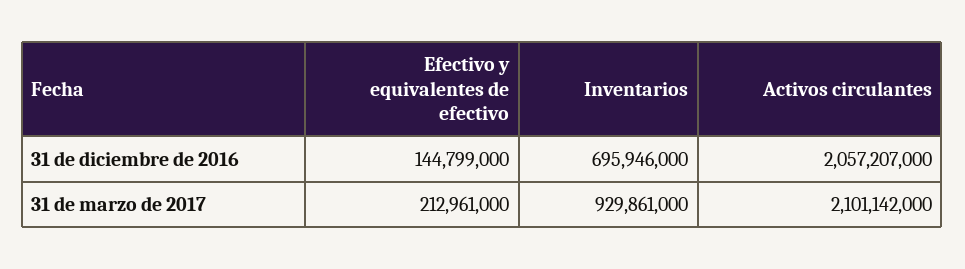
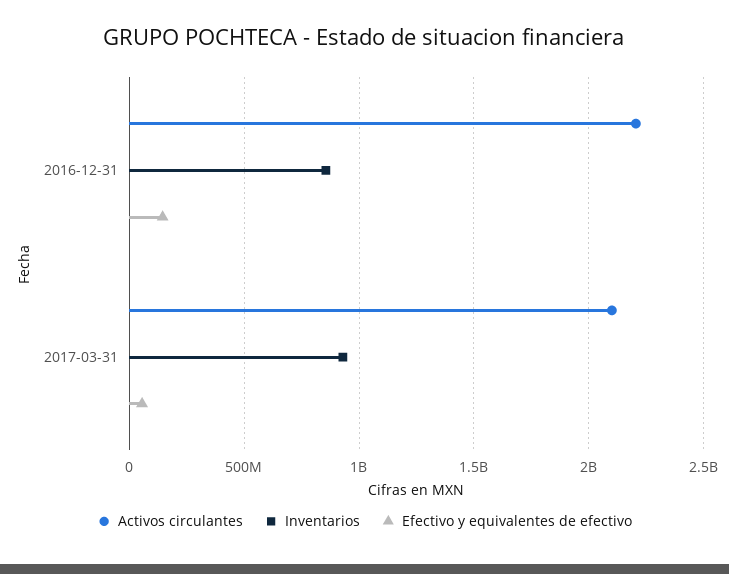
  {
    "Efectivo y equivalentes de efectivo": {
      "31 de diciembre de 2016": 144799000,
-     "31 de marzo de 2017": 212961000
+     "31 de marzo de 2017": 50000000
    },
    "Inventarios": {
-     "31 de diciembre de 2016": 695946000,
+     "31 de diciembre de 2016": 850000000,
      "31 de marzo de 2017": 929861000
    },
    "Activos circulantes": {
-     "31 de diciembre de 2016": 2057207000,
+     "31 de diciembre de 2016": 2200000000,
      "31 de marzo de 2017": 2101142000
    }
  }

